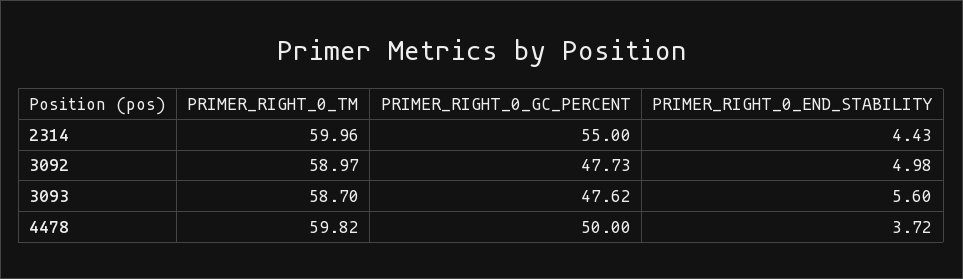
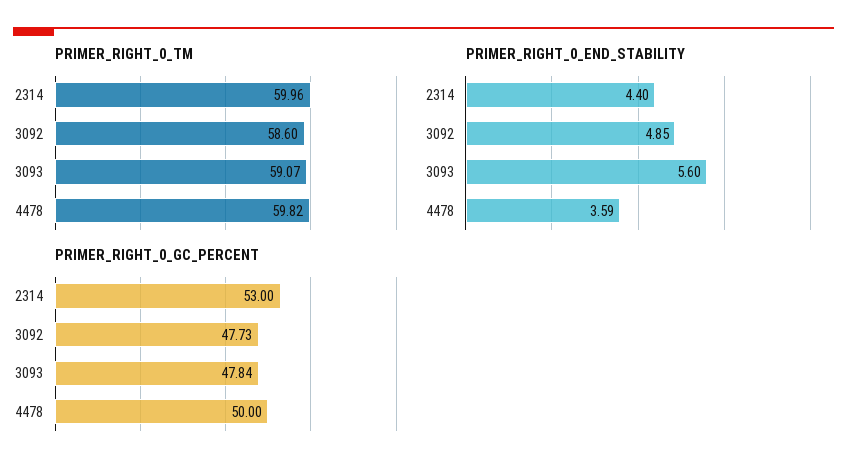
  {
    "PRIMER_RIGHT_0_TM": {
      "2314": 59.96,
-     "3092": 58.97,
+     "3092": 58.6,
-     "3093": 58.7,
+     "3093": 59.07,
      "4478": 59.82
    },
    "PRIMER_RIGHT_0_GC_PERCENT": {
-     "2314": 55,
+     "2314": 53,
      "3092": 47.73,
-     "3093": 47.62,
+     "3093": 47.84,
      "4478": 50
    },
    "PRIMER_RIGHT_0_END_STABILITY": {
-     "2314": 4.43,
+     "2314": 4.4,
-     "3092": 4.98,
+     "3092": 4.85,
      "3093": 5.6,
-     "4478": 3.72
+     "4478": 3.59
    }
  }

